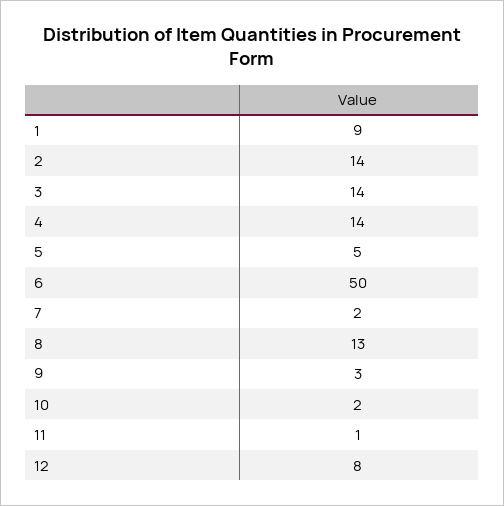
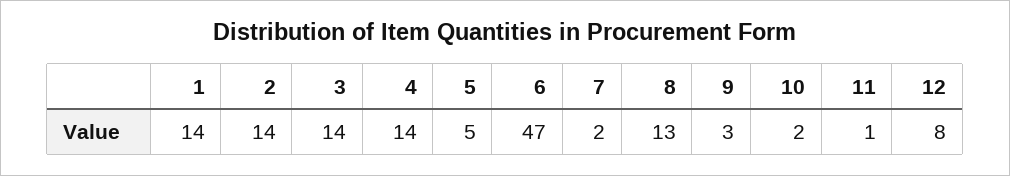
  {
-   "1": 9,
+   "1": 14,
    "2": 14,
    "3": 14,
    "4": 14,
    "5": 5,
-   "6": 50,
+   "6": 47,
    "7": 2,
    "8": 13,
    "9": 3,
    "10": 2,
    "11": 1,
    "12": 8
  }

